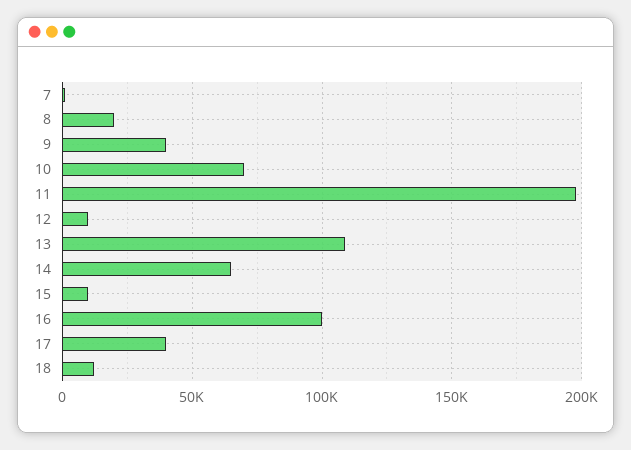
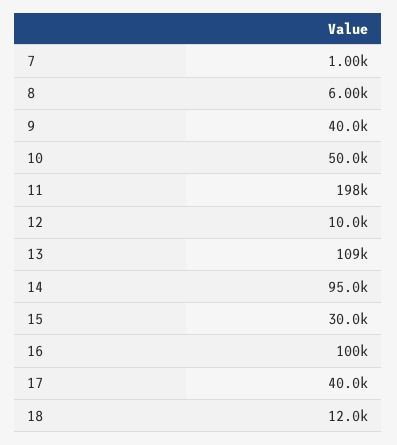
  {
    "7": 1000,
-   "8": 20000,
+   "8": 6000,
    "9": 40000,
-   "10": 70000,
+   "10": 50000,
    "11": 198000,
    "12": 10000,
    "13": 109000,
-   "14": 65000,
+   "14": 95000,
-   "15": 10000,
+   "15": 30000,
    "16": 100000,
    "17": 40000,
    "18": 12000
  }

